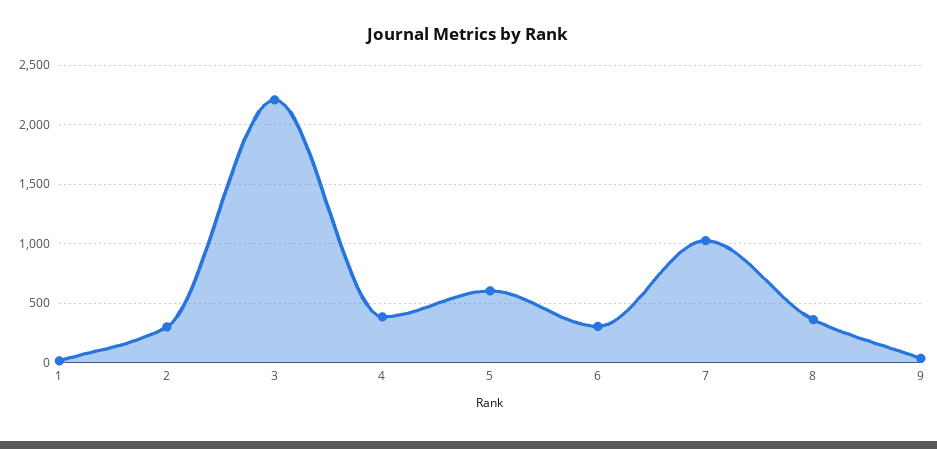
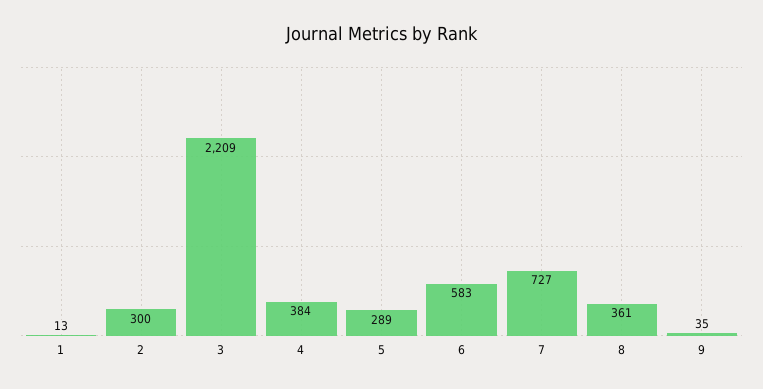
  {
    "1": 13,
    "2": 300,
    "3": 2209,
    "4": 384,
-   "5": 600,
+   "5": 289,
-   "6": 300,
+   "6": 583,
-   "7": 1000,
+   "7": 727,
    "8": 361,
    "9": 35
  }

